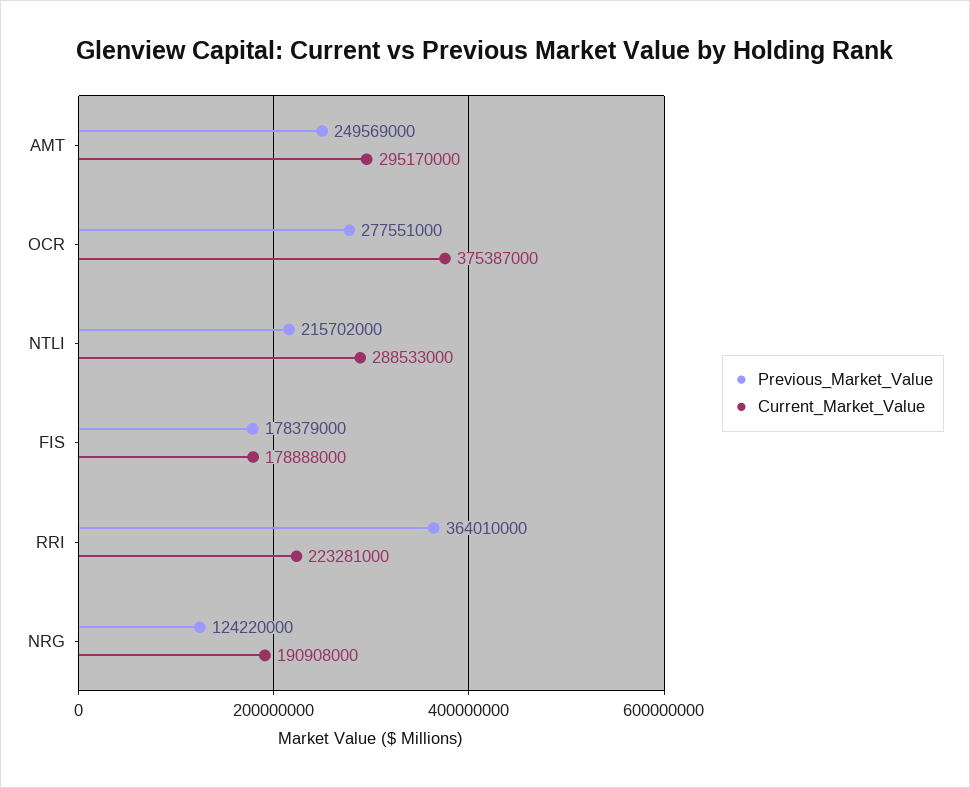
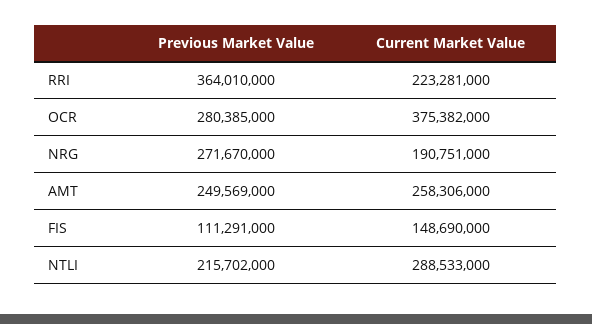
  {
    "Previous_Market_Value": {
      "AMT": 249569000,
-     "OCR": 277551000,
+     "OCR": 280385000,
      "NTLI": 215702000,
-     "FIS": 178379000,
+     "FIS": 111291000,
      "RRI": 364010000,
-     "NRG": 124220000
+     "NRG": 271670000
    },
    "Current_Market_Value": {
-     "AMT": 295170000,
+     "AMT": 258306000,
-     "OCR": 375387000,
+     "OCR": 375382000,
      "NTLI": 288533000,
-     "FIS": 178888000,
+     "FIS": 148690000,
      "RRI": 223281000,
-     "NRG": 190908000
+     "NRG": 190751000
    }
  }

